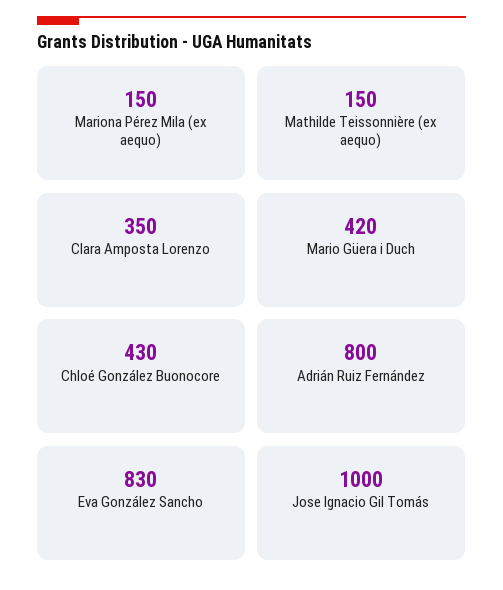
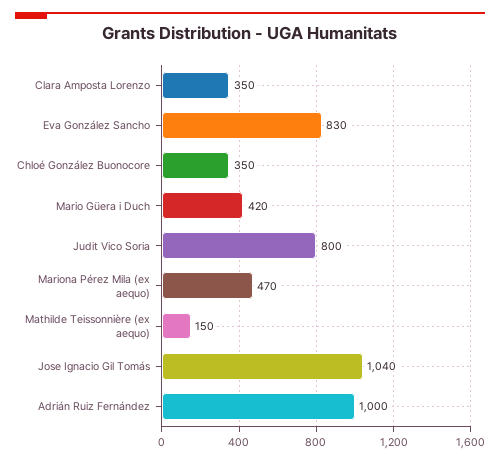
  {
-   "Mariona Pérez Mila (ex aequo)": 150,
+   "Mariona Pérez Mila (ex aequo)": 470,
    "Mathilde Teissonnière (ex aequo)": 150,
    "Clara Amposta Lorenzo": 350,
    "Mario Güera i Duch": 420,
-   "Chloé González Buonocore": 430,
+   "Chloé González Buonocore": 350,
-   "Adrián Ruiz Fernández": 800,
+   "Adrián Ruiz Fernández": 1000,
    "Eva González Sancho": 830,
-   "Jose Ignacio Gil Tomás": 1000
+   "Jose Ignacio Gil Tomás": 1040,
+   "Judit Vico Soria": 800
  }

